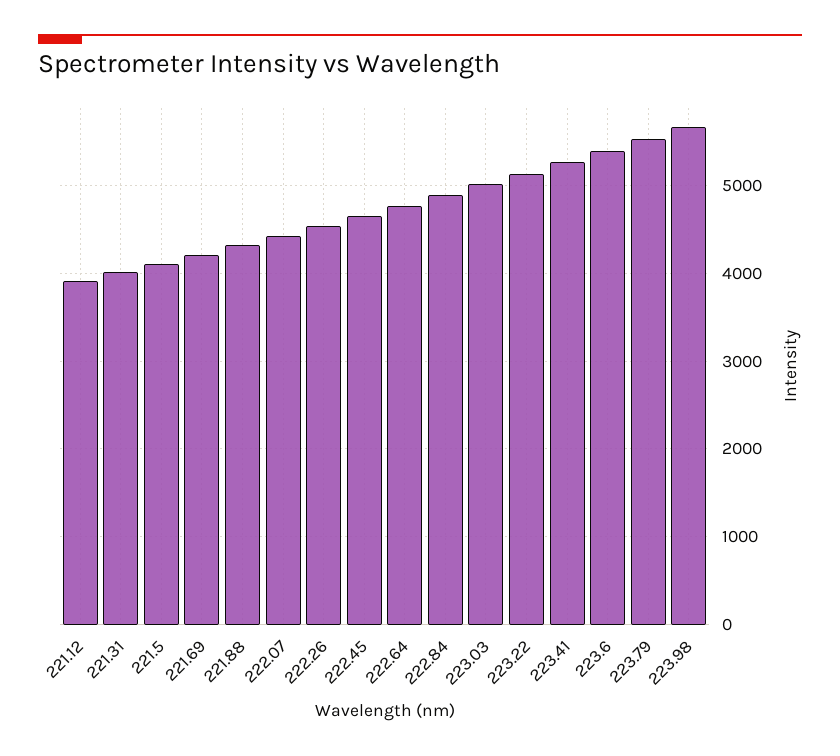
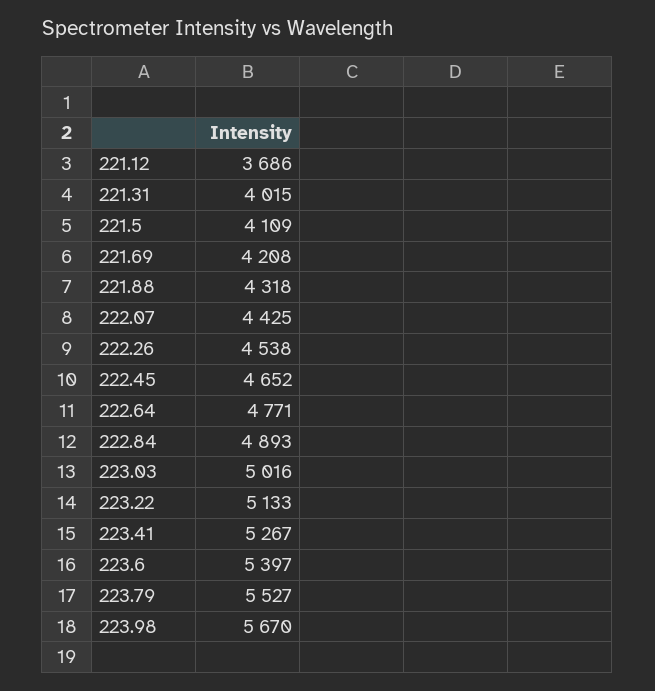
  {
-   "221.12": 3900,
+   "221.12": 3686,
    "221.31": 4015,
    "221.5": 4109,
    "221.69": 4208,
    "221.88": 4318,
    "222.07": 4425,
    "222.26": 4538,
    "222.45": 4652,
    "222.64": 4771,
    "222.84": 4893,
    "223.03": 5016,
    "223.22": 5133,
    "223.41": 5267,
    "223.6": 5397,
    "223.79": 5527,
    "223.98": 5670
  }

